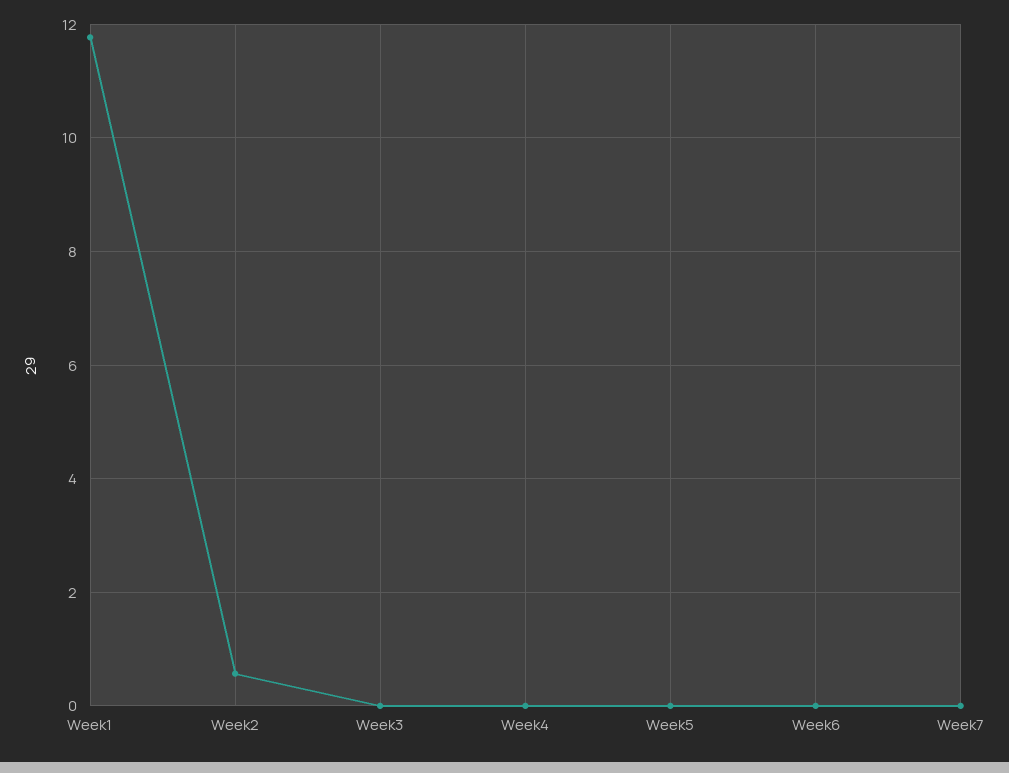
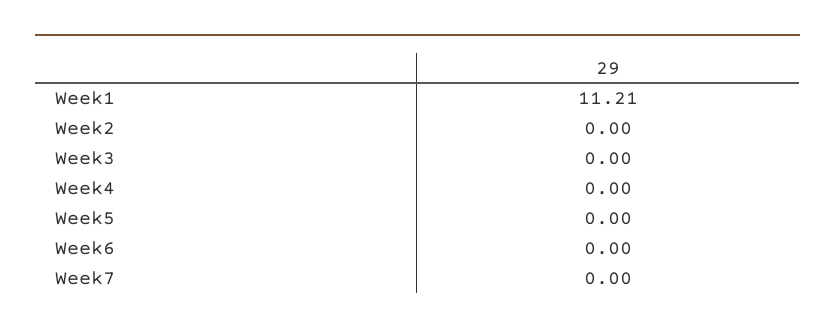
  {
-   "Week1": 11.8,
+   "Week1": 11.21,
-   "Week2": 0.6,
+   "Week2": 0,
    "Week3": 0,
    "Week4": 0,
    "Week5": 0,
    "Week6": 0,
    "Week7": 0
  }

